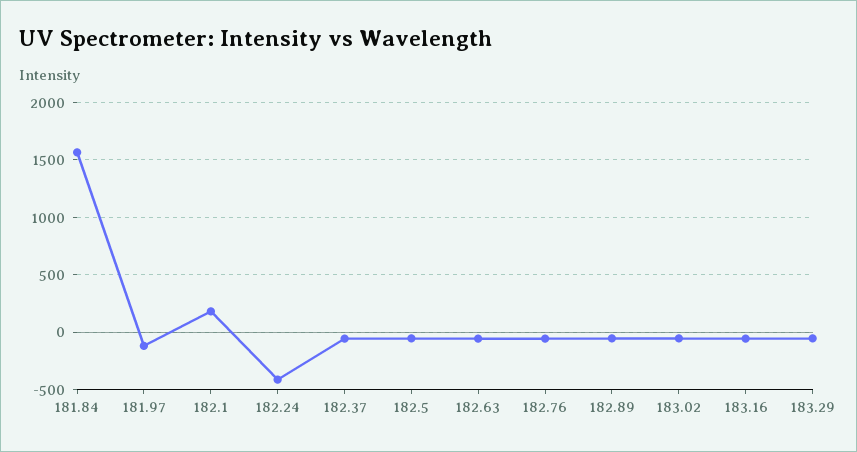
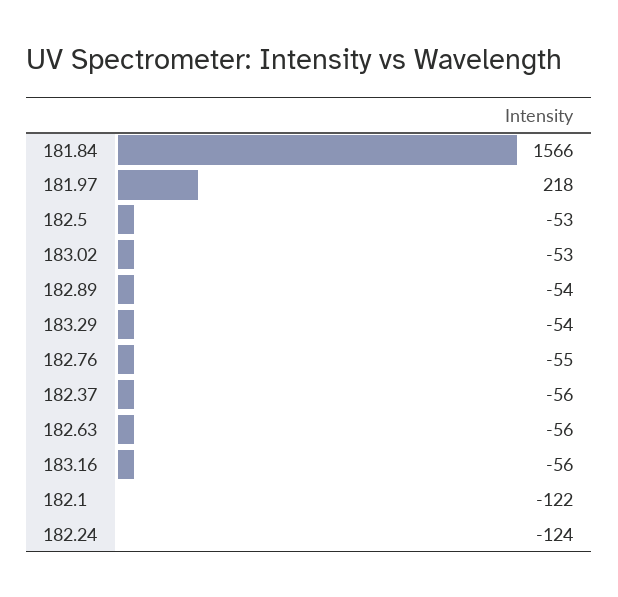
  {
    "181.84": 1566,
-   "181.97": -100,
+   "181.97": 218,
-   "182.1": 200,
+   "182.1": -122,
-   "182.24": -400,
+   "182.24": -124,
    "182.37": -56,
    "182.5": -53,
    "182.63": -56,
    "182.76": -55,
    "182.89": -54,
    "183.02": -53,
    "183.16": -56,
    "183.29": -54
  }

